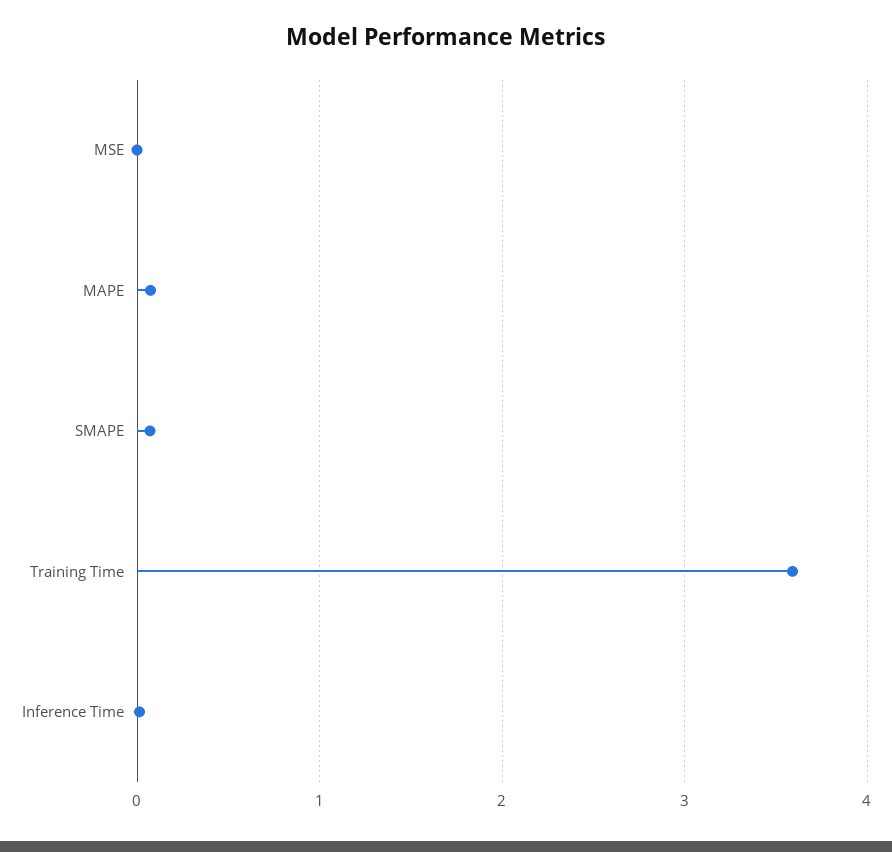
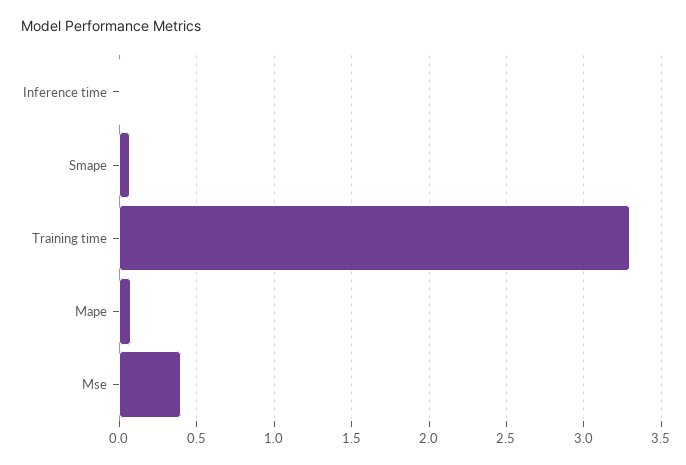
  {
-   "MSE": 0,
+   "MSE": 0.4,
    "MAPE": 0.05,
    "SMAPE": 0.05,
-   "Training Time": 3.6,
+   "Training Time": 3.3,
    "Inference Time": 0
  }

